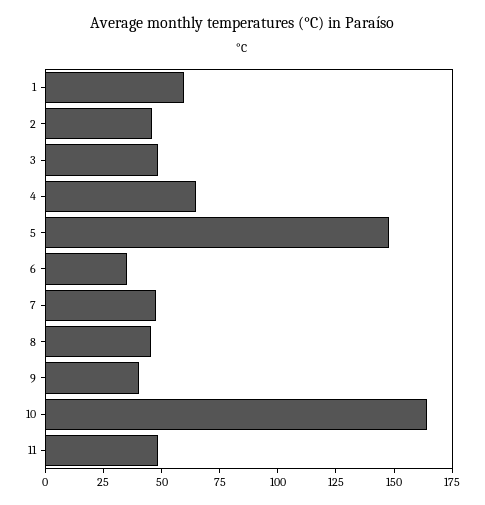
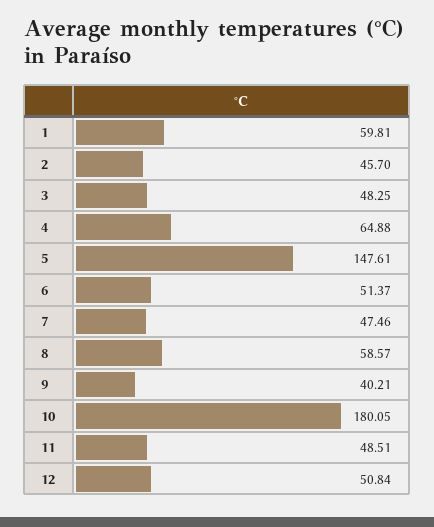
  {
    "1": 59.81,
    "2": 45.7,
    "3": 48.25,
    "4": 64.88,
    "5": 147.61,
-   "6": 35,
+   "6": 51.37,
    "7": 47.46,
-   "8": 45,
+   "8": 58.57,
    "9": 40.21,
-   "10": 165,
+   "10": 180.05,
-   "11": 48.51
+   "11": 48.51,
+   "12": 50.84
  }

